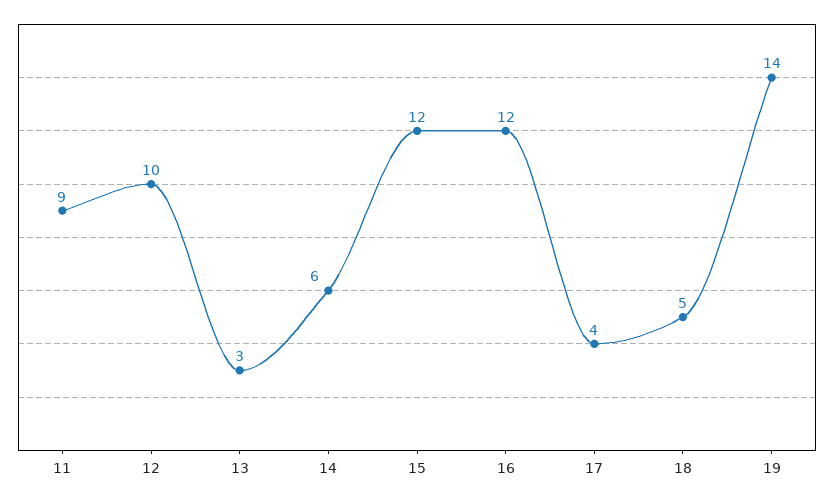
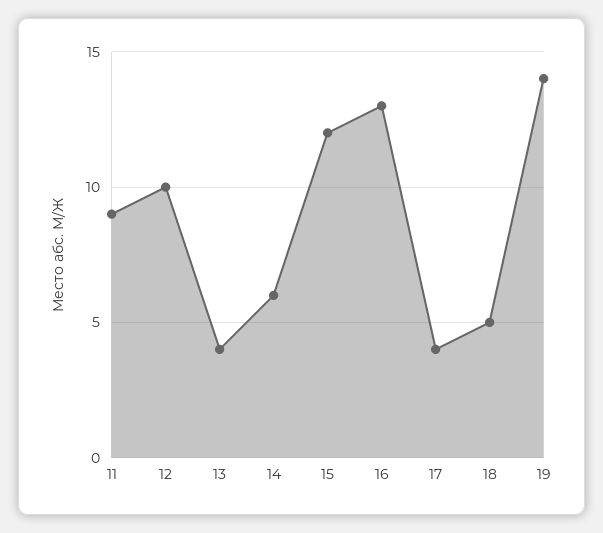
  {
    "11": 9,
    "12": 10,
-   "13": 3,
+   "13": 4,
    "14": 6,
    "15": 12,
-   "16": 12,
+   "16": 13,
    "17": 4,
    "18": 5,
    "19": 14
  }

